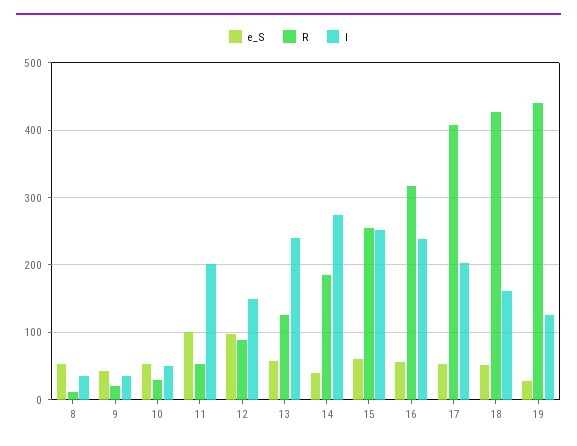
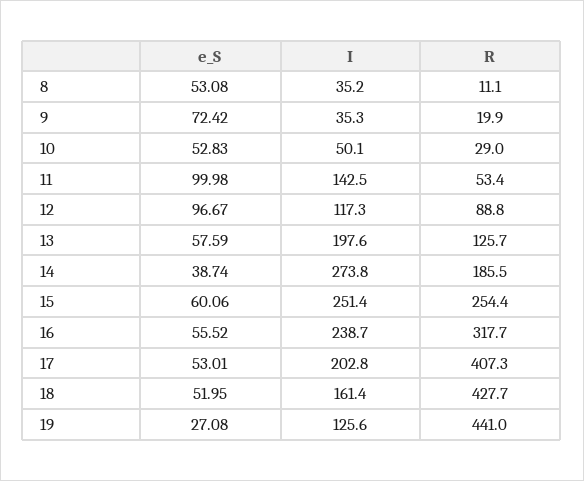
  {
    "e_S": {
      "8": 53.08,
-     "9": 40,
+     "9": 72.42,
      "10": 52.83,
      "11": 99.98,
      "12": 96.67,
      "13": 57.59,
      "14": 38.74,
      "15": 60.06,
      "16": 55.52,
      "17": 53.01,
      "18": 51.95,
      "19": 27.08
    },
    "R": {
      "8": 11.1,
      "9": 19.9,
      "10": 29,
      "11": 53.4,
      "12": 88.8,
      "13": 125.7,
      "14": 185.5,
      "15": 254.4,
      "16": 317.7,
      "17": 407.3,
      "18": 427.7,
      "19": 441
    },
    "I": {
      "8": 35.2,
      "9": 35.3,
      "10": 50.1,
-     "11": 200,
+     "11": 142.5,
-     "12": 150,
+     "12": 117.3,
-     "13": 240,
+     "13": 197.6,
      "14": 273.8,
      "15": 251.4,
      "16": 238.7,
      "17": 202.8,
      "18": 161.4,
      "19": 125.6
    }
  }

